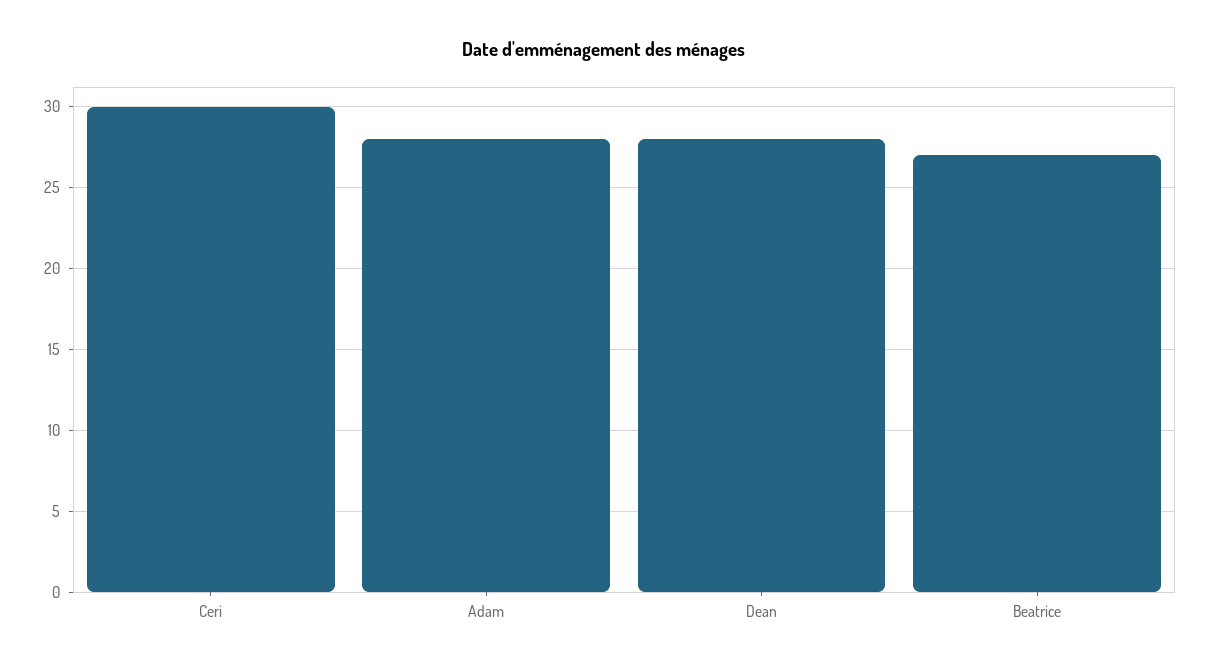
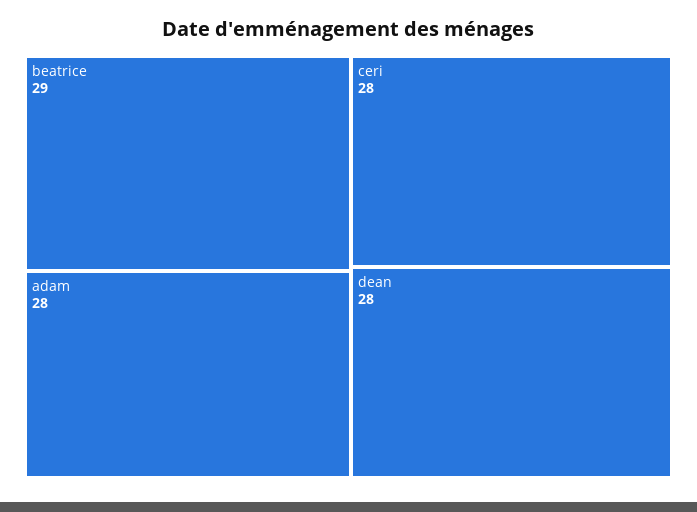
  {
-   "Ceri": 30,
+   "Ceri": 28,
    "Adam": 28,
    "Dean": 28,
-   "Beatrice": 27
+   "Beatrice": 29
  }

